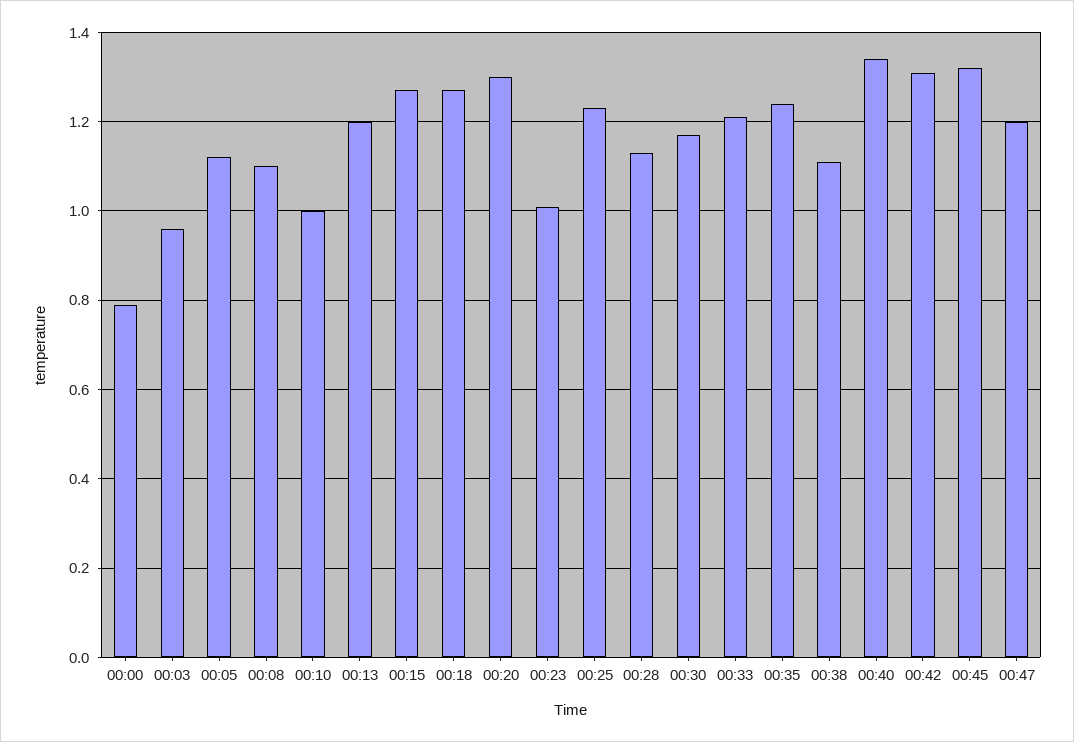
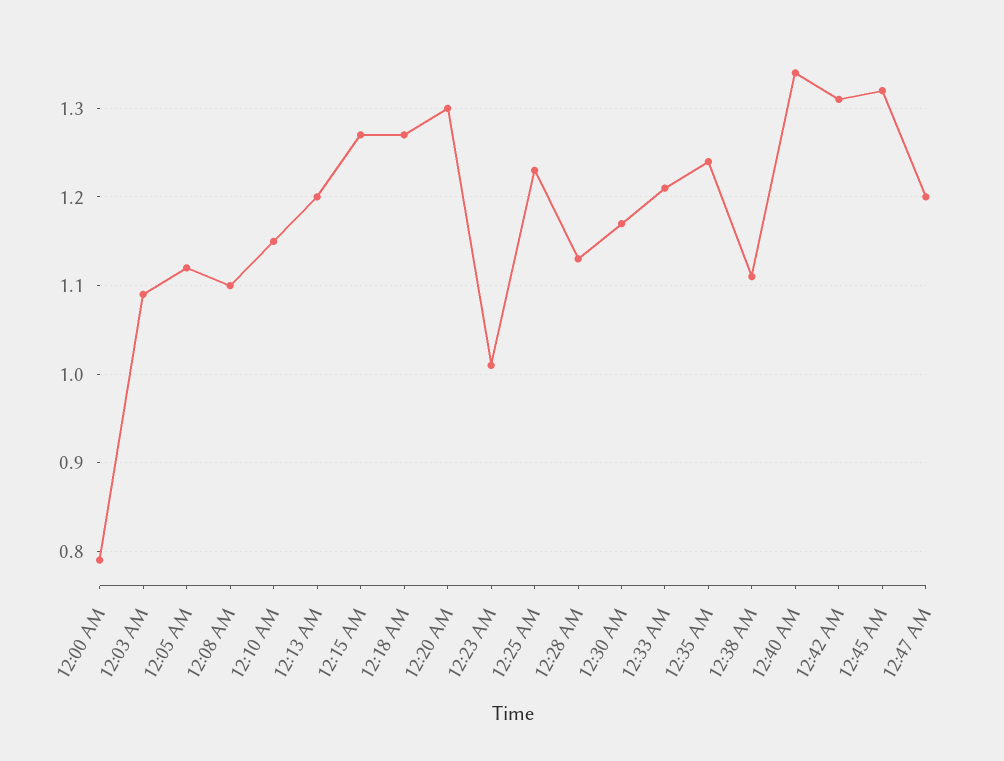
  {
    "00:00": 0.79,
-   "00:03": 0.95,
+   "00:03": 1.09,
    "00:05": 1.12,
    "00:08": 1.1,
-   "00:10": 1,
+   "00:10": 1.15,
    "00:13": 1.2,
    "00:15": 1.27,
    "00:18": 1.27,
    "00:20": 1.3,
    "00:23": 1.01,
    "00:25": 1.23,
    "00:28": 1.13,
    "00:30": 1.17,
    "00:33": 1.21,
    "00:35": 1.24,
    "00:38": 1.11,
    "00:40": 1.34,
    "00:42": 1.31,
    "00:45": 1.32,
    "00:47": 1.2
  }

